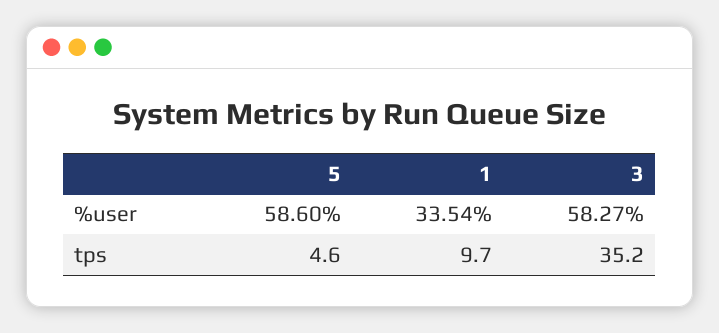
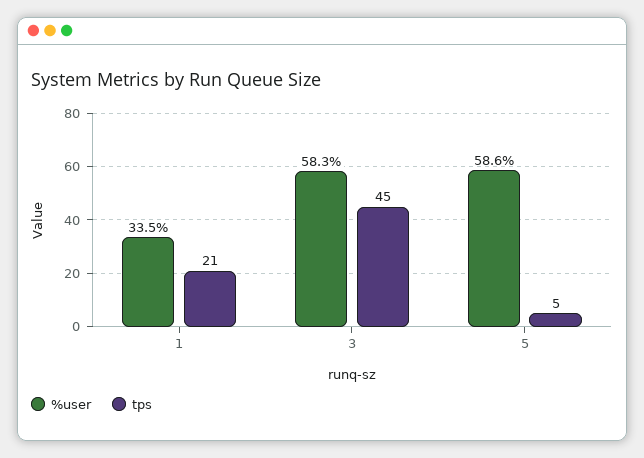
  {
    "%user": {
      "5": 58.6,
      "1": 33.54,
      "3": 58.27
    },
    "tps": {
      "5": 4.6,
-     "1": 9.7,
+     "1": 21,
-     "3": 35.2
+     "3": 45
    }
  }

